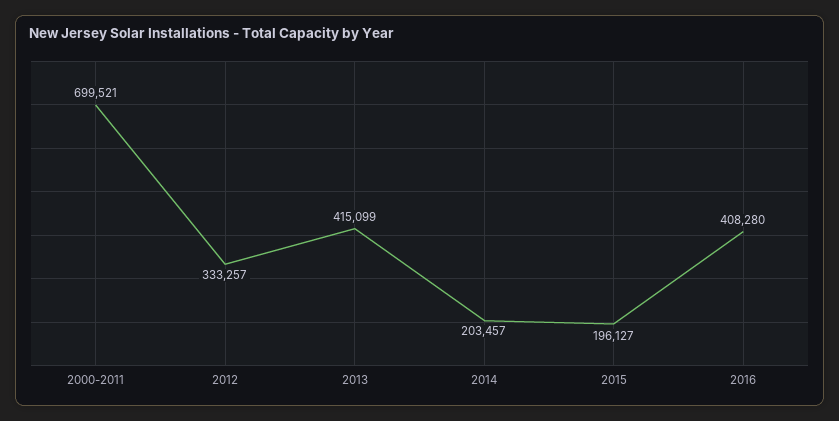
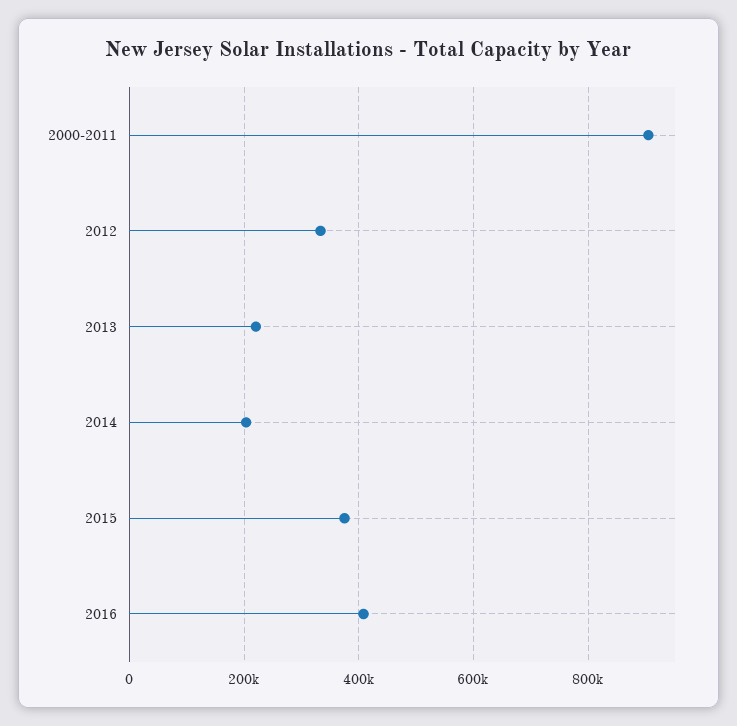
  {
-   "2000-2011": 699521,
+   "2000-2011": 900000,
    "2012": 333257,
-   "2013": 415099,
+   "2013": 220000,
    "2014": 203457,
-   "2015": 196127,
+   "2015": 380000,
    "2016": 408280
  }

